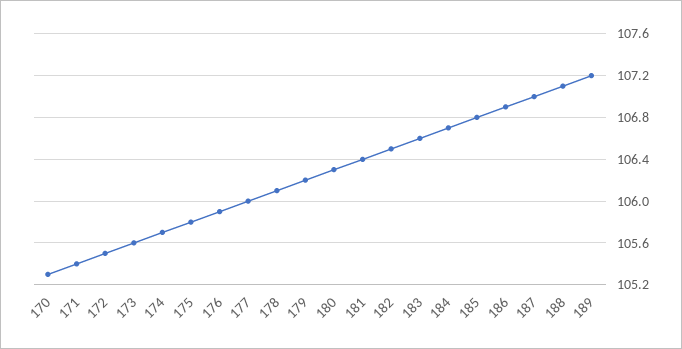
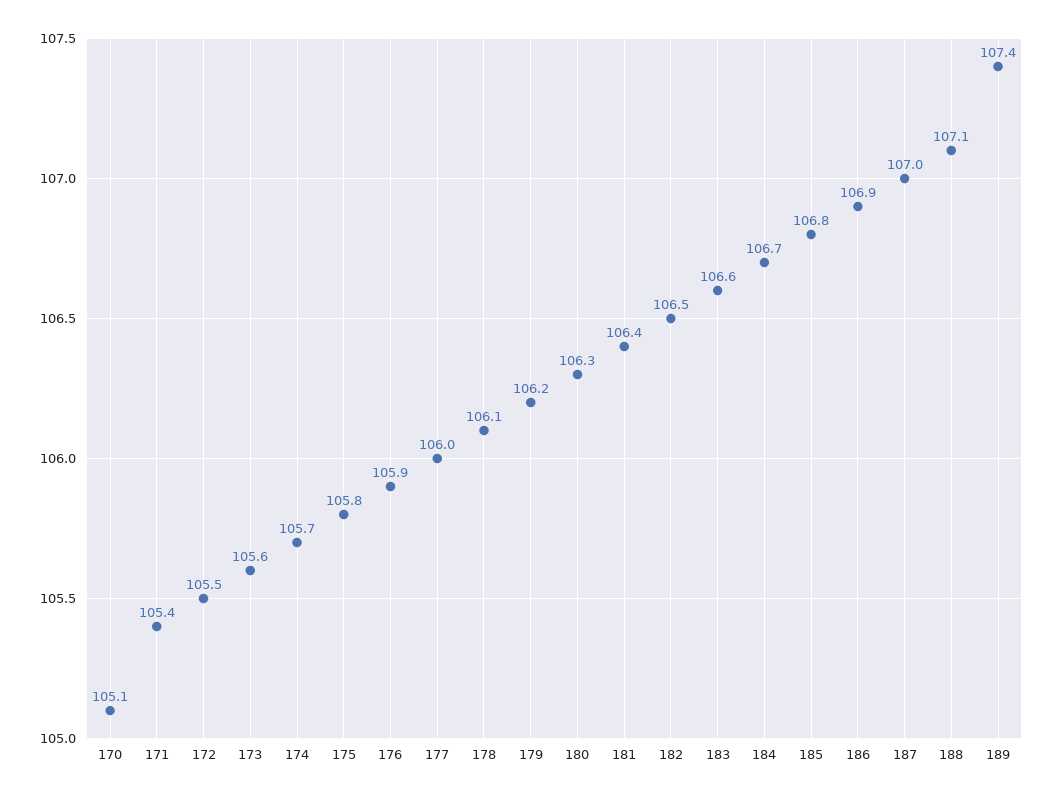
  {
-   "170": 105.3,
+   "170": 105.1,
    "171": 105.4,
    "172": 105.5,
    "173": 105.6,
    "174": 105.7,
    "175": 105.8,
    "176": 105.9,
    "177": 106,
    "178": 106.1,
    "179": 106.2,
    "180": 106.3,
    "181": 106.4,
    "182": 106.5,
    "183": 106.6,
    "184": 106.7,
    "185": 106.8,
    "186": 106.9,
    "187": 107,
    "188": 107.1,
-   "189": 107.2
+   "189": 107.4
  }

